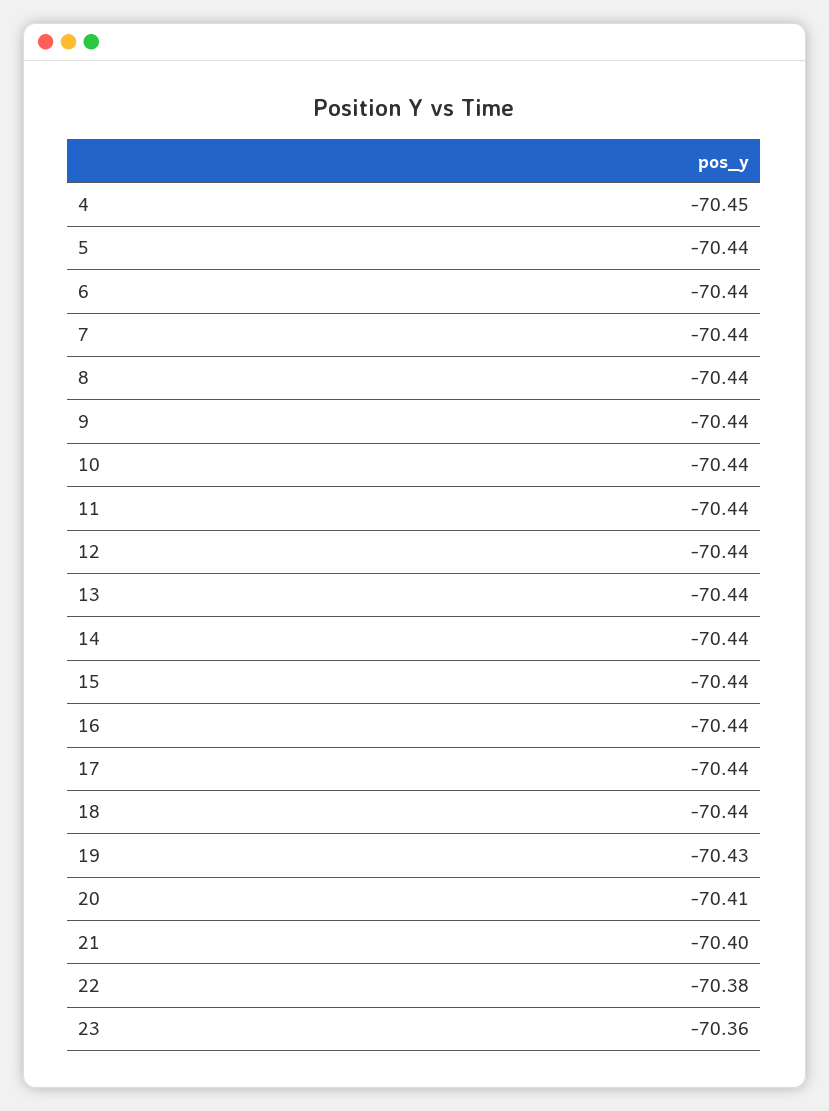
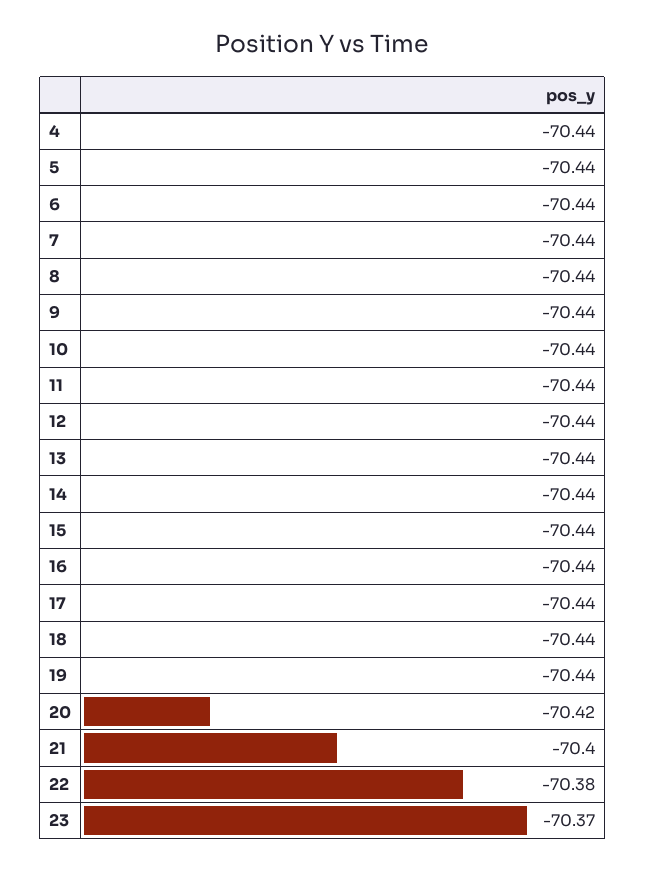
  {
-   "4": -70.45,
+   "4": -70.44,
    "5": -70.44,
    "6": -70.44,
    "7": -70.44,
    "8": -70.44,
    "9": -70.44,
    "10": -70.44,
    "11": -70.44,
    "12": -70.44,
    "13": -70.44,
    "14": -70.44,
    "15": -70.44,
    "16": -70.44,
    "17": -70.44,
    "18": -70.44,
-   "19": -70.43,
+   "19": -70.44,
-   "20": -70.41,
+   "20": -70.42,
    "21": -70.4,
    "22": -70.38,
-   "23": -70.36
+   "23": -70.37
  }

